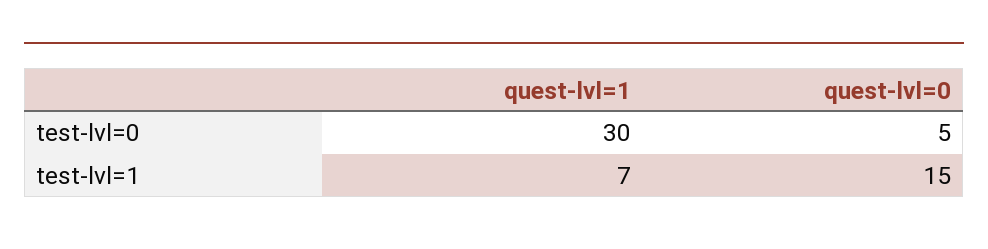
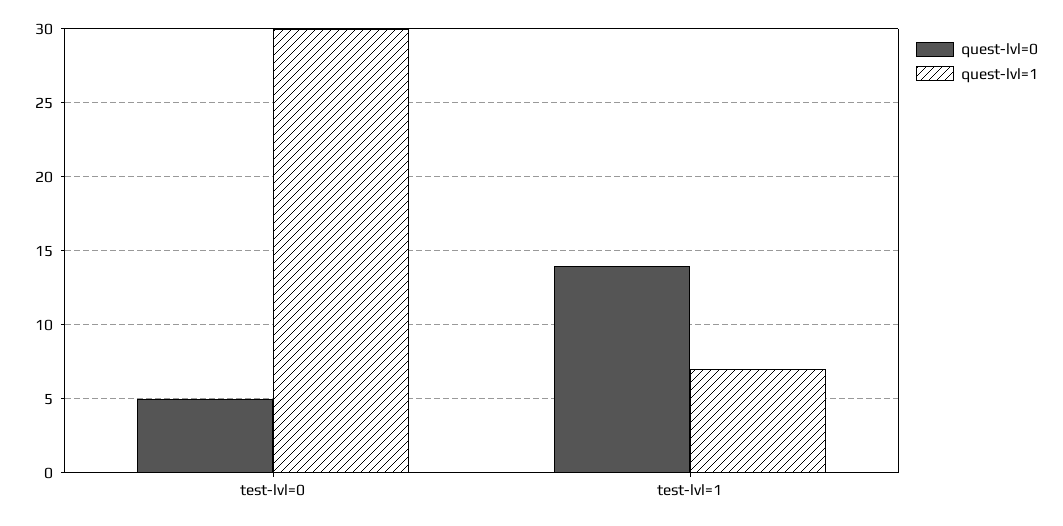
  {
    "quest-lvl=1": {
      "test-lvl=0": 30,
      "test-lvl=1": 7
    },
    "quest-lvl=0": {
      "test-lvl=0": 5,
-     "test-lvl=1": 15
+     "test-lvl=1": 14
    }
  }

